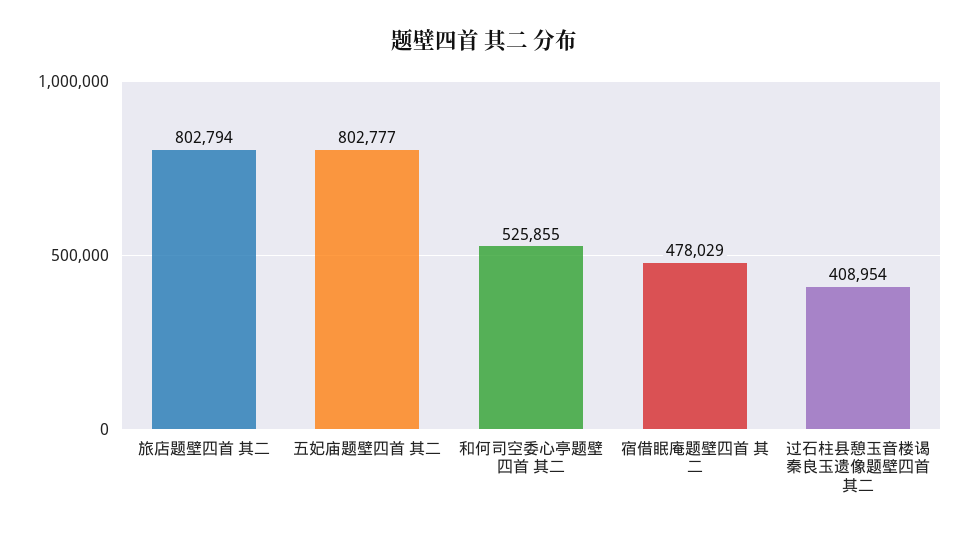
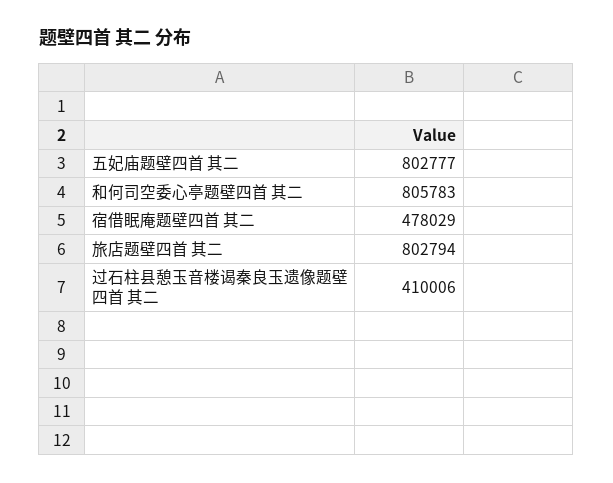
  {
    "旅店题壁四首 其二": 802794,
    "五妃庙题壁四首 其二": 802777,
-   "和何司空委心亭题壁四首 其二": 525855,
+   "和何司空委心亭题壁四首 其二": 805783,
    "宿借眠庵题壁四首 其二": 478029,
-   "过石柱县憩玉音楼谒秦良玉遗像题壁四首 其二": 408954
+   "过石柱县憩玉音楼谒秦良玉遗像题壁四首 其二": 410006
  }

